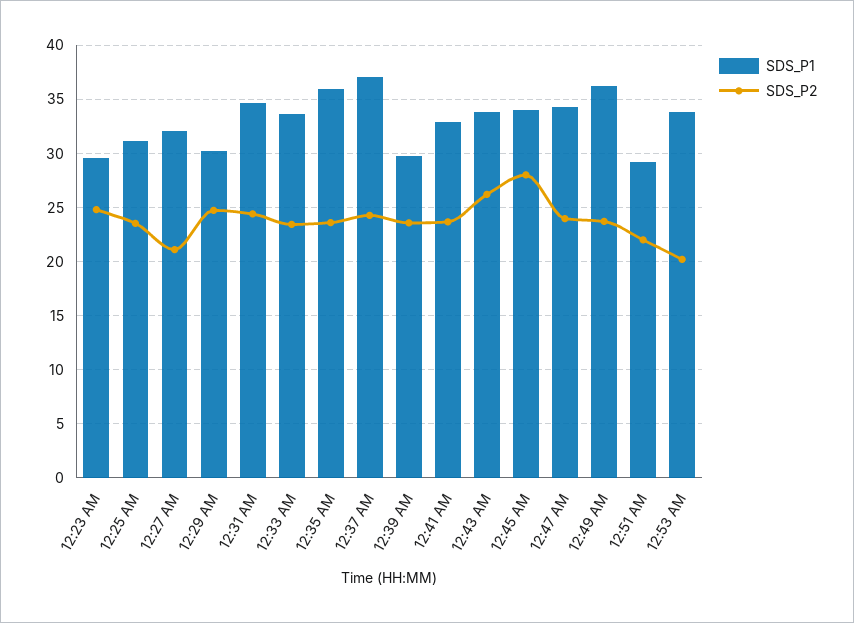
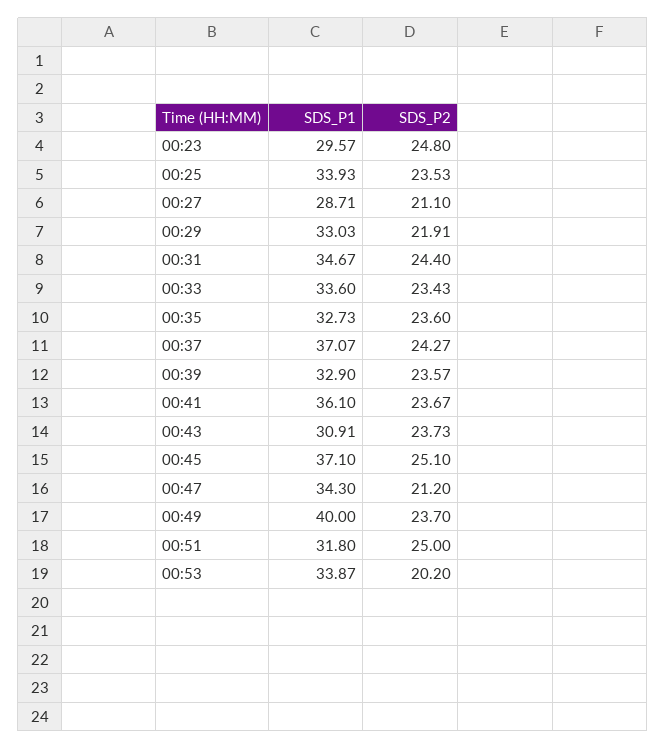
  {
    "SDS_P1": {
      "12:23 AM": 29.57,
-     "12:25 AM": 31,
+     "12:25 AM": 33.93,
-     "12:27 AM": 32,
+     "12:27 AM": 28.71,
-     "12:29 AM": 30,
+     "12:29 AM": 33.03,
      "12:31 AM": 34.67,
      "12:33 AM": 33.6,
-     "12:35 AM": 36,
+     "12:35 AM": 32.73,
      "12:37 AM": 37.07,
-     "12:39 AM": 30,
+     "12:39 AM": 32.9,
-     "12:41 AM": 33,
+     "12:41 AM": 36.1,
-     "12:43 AM": 34,
+     "12:43 AM": 30.91,
-     "12:45 AM": 34,
+     "12:45 AM": 37.1,
      "12:47 AM": 34.3,
-     "12:49 AM": 36,
+     "12:49 AM": 40,
-     "12:51 AM": 29,
+     "12:51 AM": 31.8,
      "12:53 AM": 33.87
    },
    "SDS_P2": {
      "12:23 AM": 24.8,
      "12:25 AM": 23.53,
      "12:27 AM": 21.1,
-     "12:29 AM": 25,
+     "12:29 AM": 21.91,
      "12:31 AM": 24.4,
      "12:33 AM": 23.43,
      "12:35 AM": 23.6,
      "12:37 AM": 24.27,
      "12:39 AM": 23.57,
      "12:41 AM": 23.67,
-     "12:43 AM": 26,
+     "12:43 AM": 23.73,
-     "12:45 AM": 28,
+     "12:45 AM": 25.1,
-     "12:47 AM": 24,
+     "12:47 AM": 21.2,
      "12:49 AM": 23.7,
-     "12:51 AM": 22,
+     "12:51 AM": 25,
      "12:53 AM": 20.2
    }
  }

